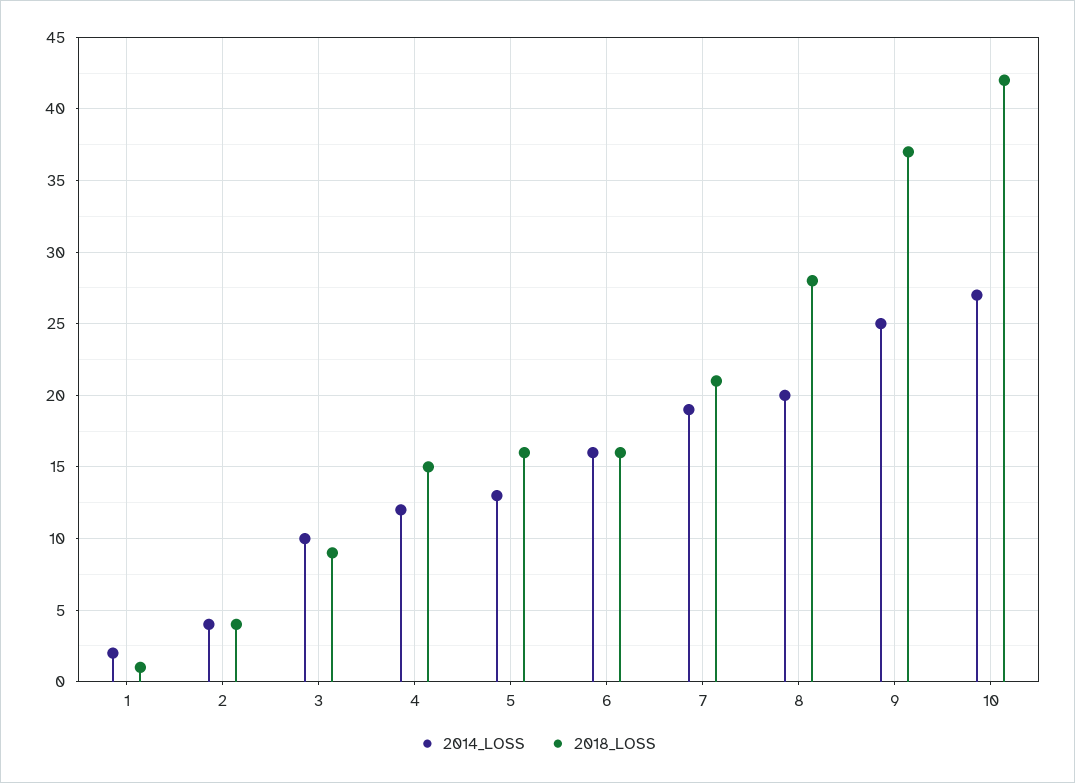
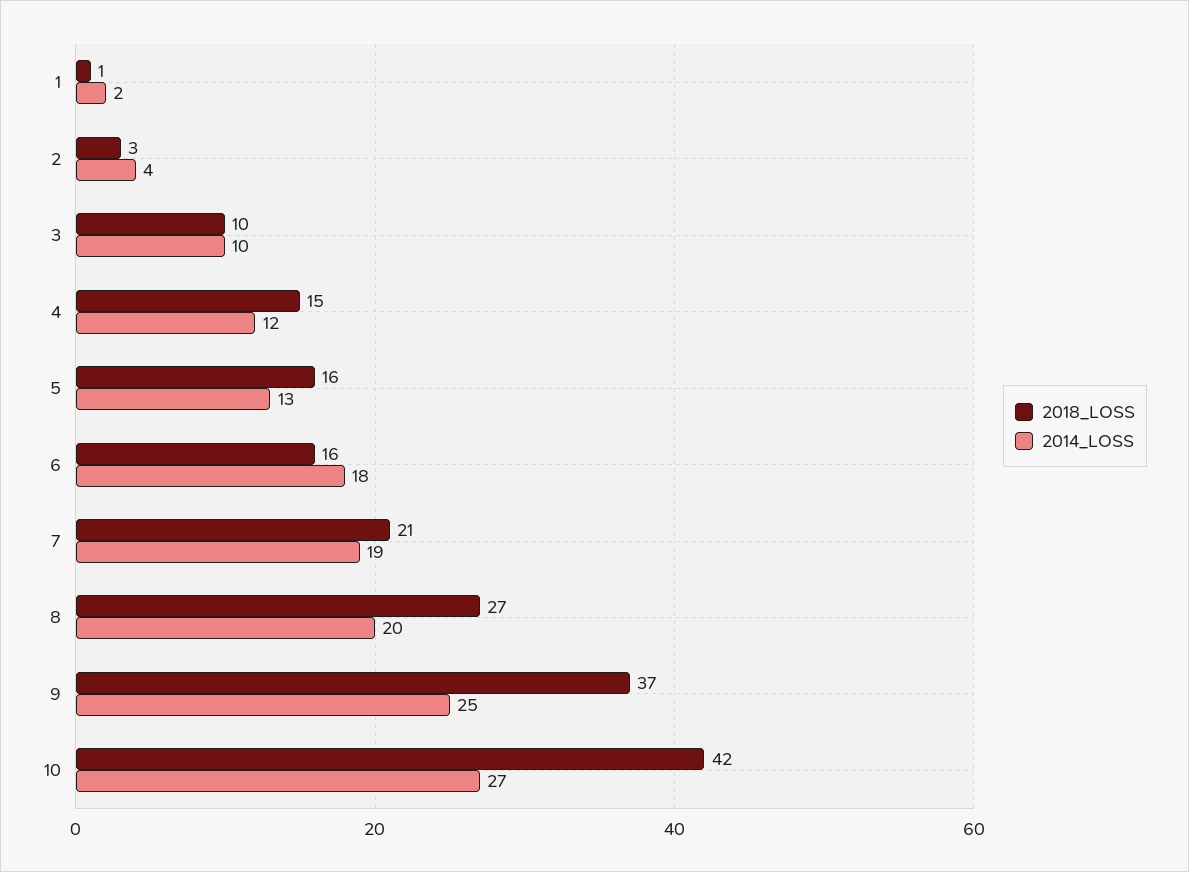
  {
    "2014_LOSS": {
      "1": 2,
      "2": 4,
      "3": 10,
      "4": 12,
      "5": 13,
-     "6": 16,
+     "6": 18,
      "7": 19,
      "8": 20,
      "9": 25,
      "10": 27
    },
    "2018_LOSS": {
      "1": 1,
-     "2": 4,
+     "2": 3,
-     "3": 9,
+     "3": 10,
      "4": 15,
      "5": 16,
      "6": 16,
      "7": 21,
-     "8": 28,
+     "8": 27,
      "9": 37,
      "10": 42
    }
  }

